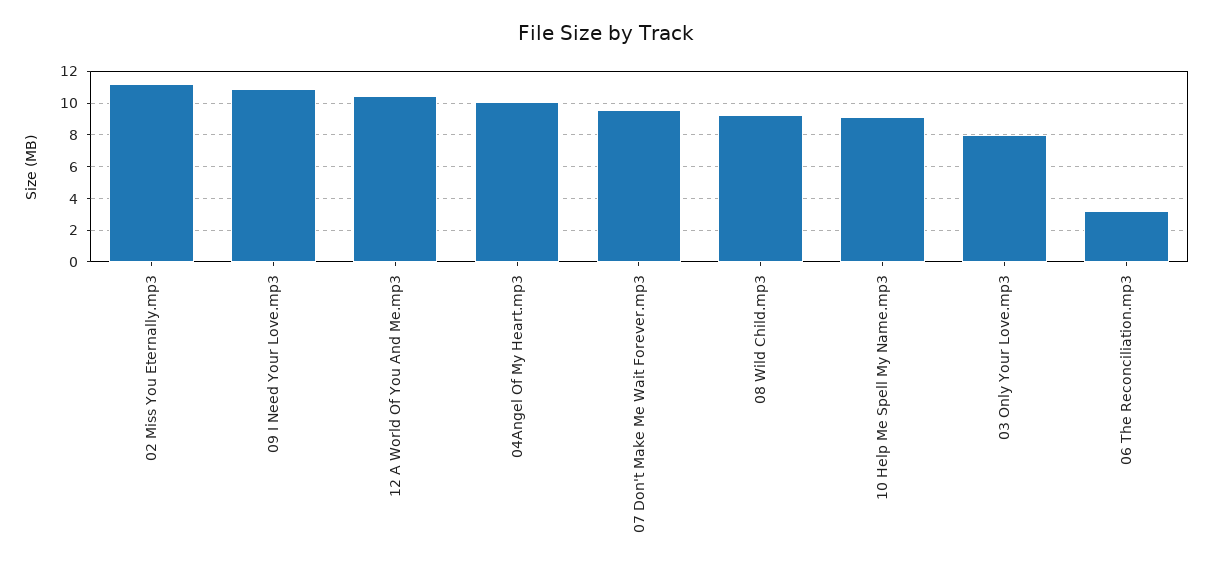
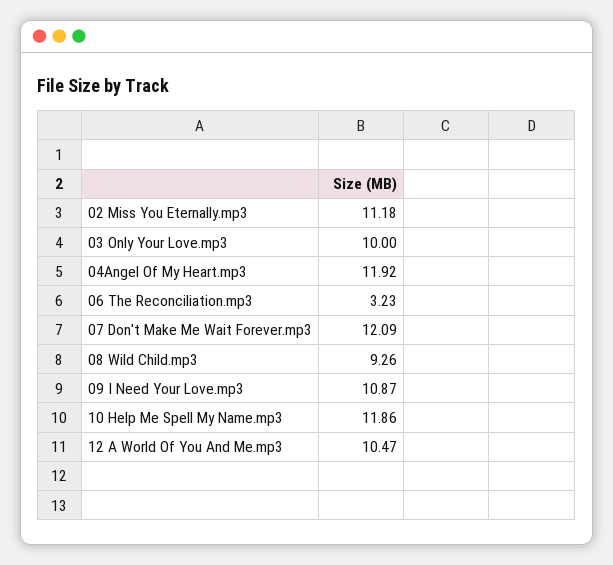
  {
    "02 Miss You Eternally.mp3": 11.18,
    "09 I Need Your Love.mp3": 10.87,
    "12 A World Of You And Me.mp3": 10.47,
-   "04Angel Of My Heart.mp3": 10,
+   "04Angel Of My Heart.mp3": 11.92,
-   "07 Don't Make Me Wait Forever.mp3": 9.5,
+   "07 Don't Make Me Wait Forever.mp3": 12.09,
    "08 Wild Child.mp3": 9.26,
-   "10 Help Me Spell My Name.mp3": 9,
+   "10 Help Me Spell My Name.mp3": 11.86,
-   "03 Only Your Love.mp3": 8,
+   "03 Only Your Love.mp3": 10,
    "06 The Reconciliation.mp3": 3.23
  }

